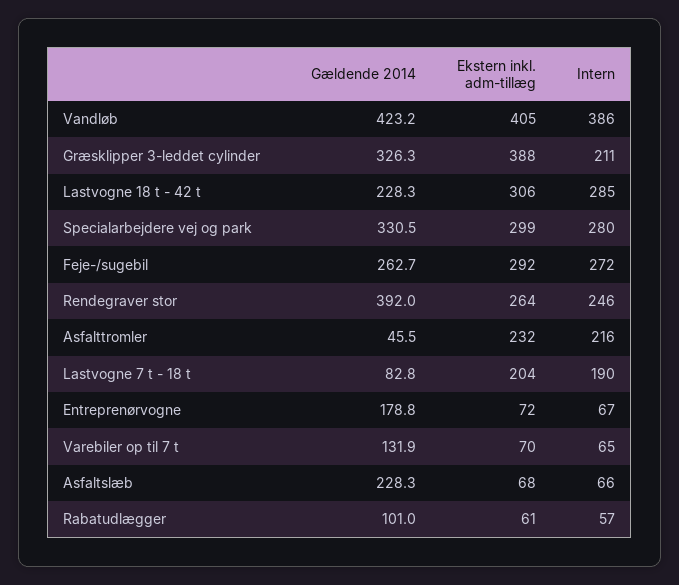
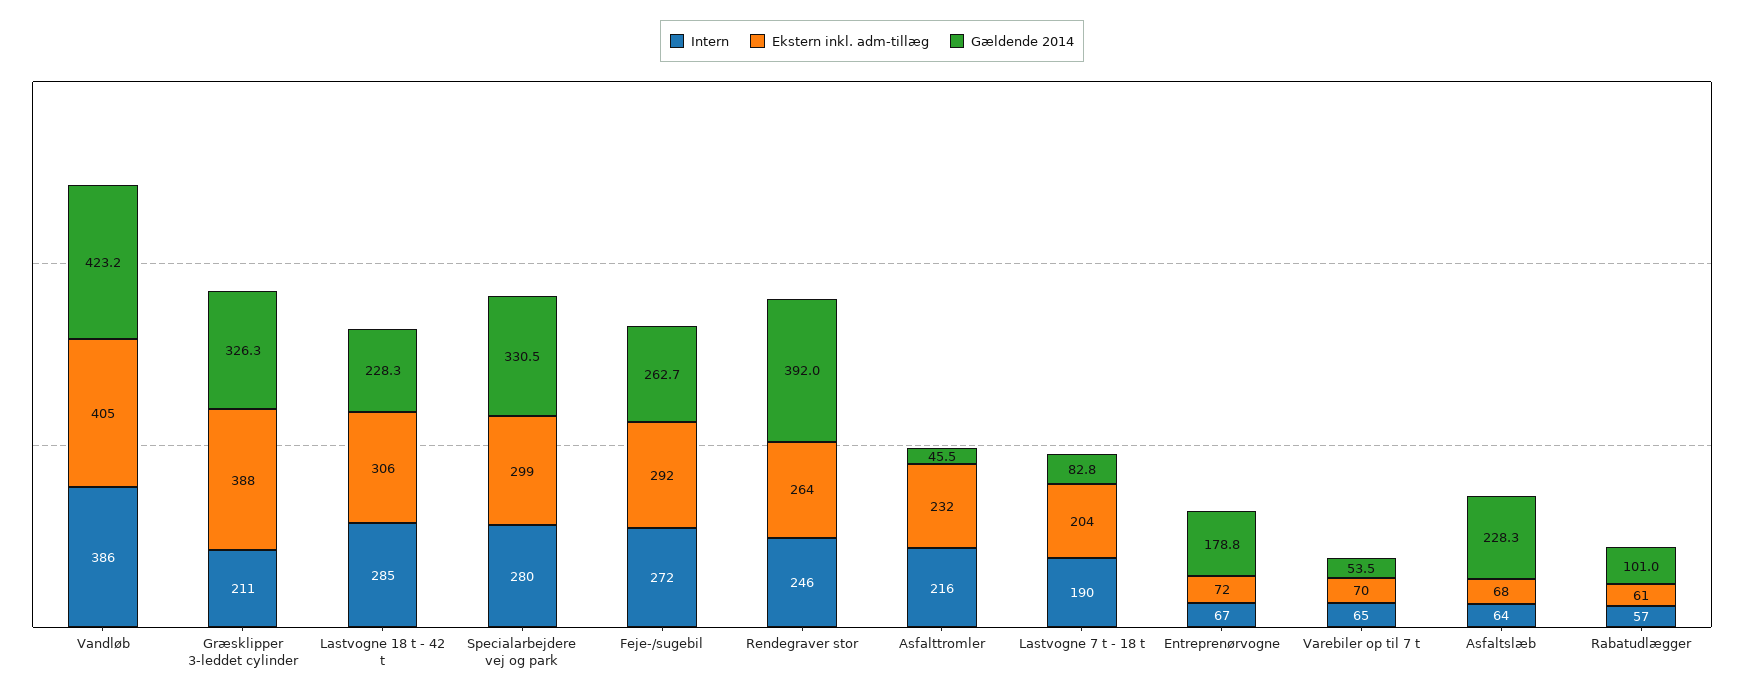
  {
    "Gældende 2014": {
      "Vandløb": 423.2,
      "Græsklipper 3-leddet cylinder": 326.3,
      "Lastvogne 18 t - 42 t": 228.3,
      "Specialarbejdere vej og park": 330.5,
      "Feje-/sugebil": 262.7,
      "Rendegraver stor": 392,
      "Asfalttromler": 45.5,
      "Lastvogne 7 t - 18 t": 82.8,
      "Entreprenørvogne": 178.8,
-     "Varebiler op til 7 t": 131.9,
+     "Varebiler op til 7 t": 53.5,
      "Asfaltslæb": 228.3,
      "Rabatudlægger": 101
    },
    "Ekstern inkl. adm-tillæg": {
      "Vandløb": 405,
      "Græsklipper 3-leddet cylinder": 388,
      "Lastvogne 18 t - 42 t": 306,
      "Specialarbejdere vej og park": 299,
      "Feje-/sugebil": 292,
      "Rendegraver stor": 264,
      "Asfalttromler": 232,
      "Lastvogne 7 t - 18 t": 204,
      "Entreprenørvogne": 72,
      "Varebiler op til 7 t": 70,
      "Asfaltslæb": 68,
      "Rabatudlægger": 61
    },
    "Intern": {
      "Vandløb": 386,
      "Græsklipper 3-leddet cylinder": 211,
      "Lastvogne 18 t - 42 t": 285,
      "Specialarbejdere vej og park": 280,
      "Feje-/sugebil": 272,
      "Rendegraver stor": 246,
      "Asfalttromler": 216,
      "Lastvogne 7 t - 18 t": 190,
      "Entreprenørvogne": 67,
      "Varebiler op til 7 t": 65,
-     "Asfaltslæb": 66,
+     "Asfaltslæb": 64,
      "Rabatudlægger": 57
    }
  }

